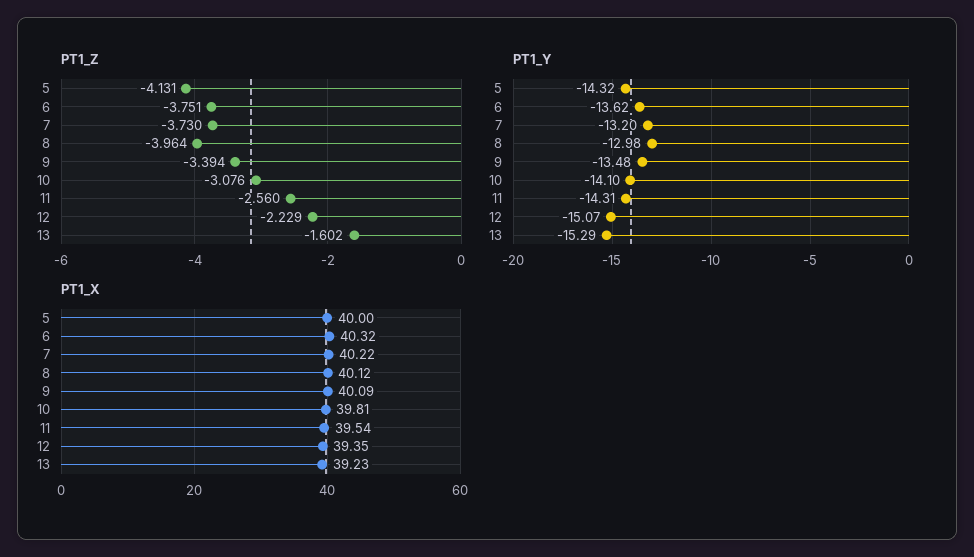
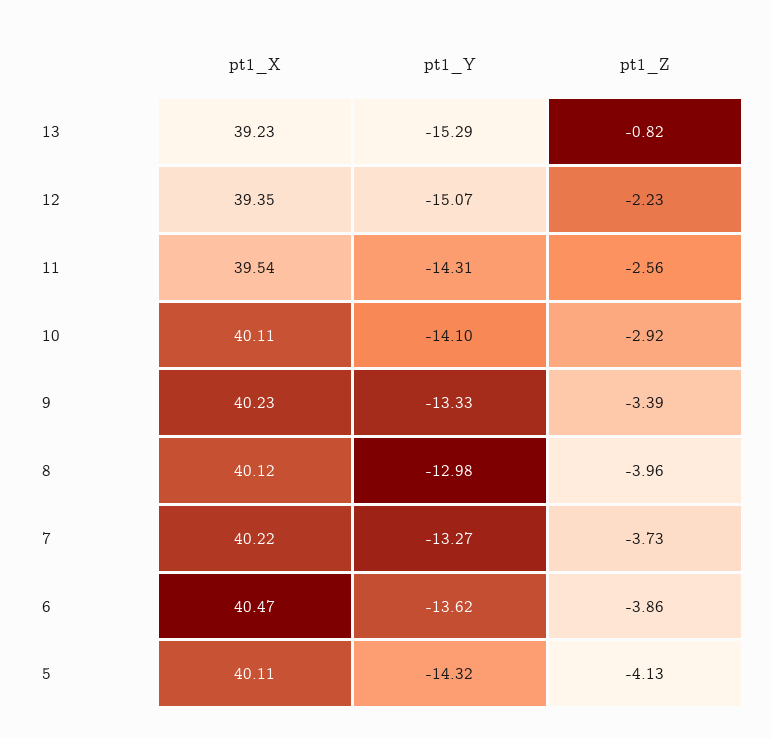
  {
    "PT1_Z": {
      "5": -4.131,
-     "6": -3.751,
+     "6": -3.86,
      "7": -3.73,
      "8": -3.964,
      "9": -3.394,
-     "10": -3.076,
+     "10": -2.92,
      "11": -2.56,
      "12": -2.229,
-     "13": -1.602
+     "13": -0.82
    },
    "PT1_Y": {
      "5": -14.32,
      "6": -13.62,
-     "7": -13.2,
+     "7": -13.27,
      "8": -12.98,
-     "9": -13.48,
+     "9": -13.33,
      "10": -14.1,
      "11": -14.31,
      "12": -15.07,
      "13": -15.29
    },
    "PT1_X": {
-     "5": 40,
+     "5": 40.11,
-     "6": 40.32,
+     "6": 40.47,
      "7": 40.22,
      "8": 40.12,
-     "9": 40.09,
+     "9": 40.23,
-     "10": 39.81,
+     "10": 40.11,
      "11": 39.54,
      "12": 39.35,
      "13": 39.23
    }
  }

